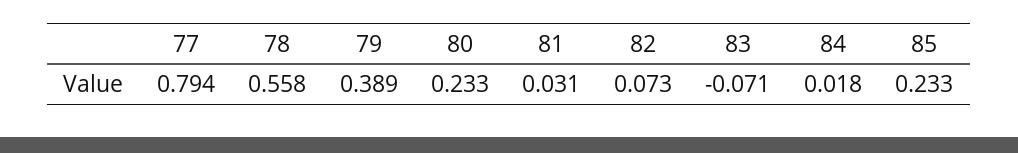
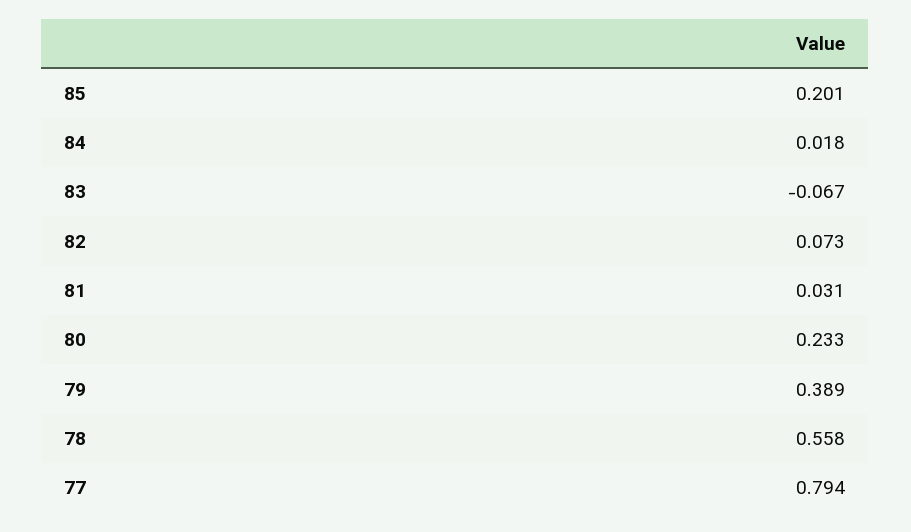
  {
    "77": 0.794,
    "78": 0.558,
    "79": 0.389,
    "80": 0.233,
    "81": 0.031,
    "82": 0.073,
-   "83": -0.071,
+   "83": -0.067,
    "84": 0.018,
-   "85": 0.233
+   "85": 0.201
  }

